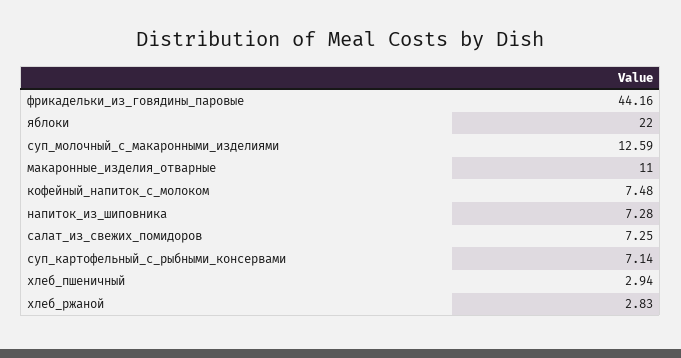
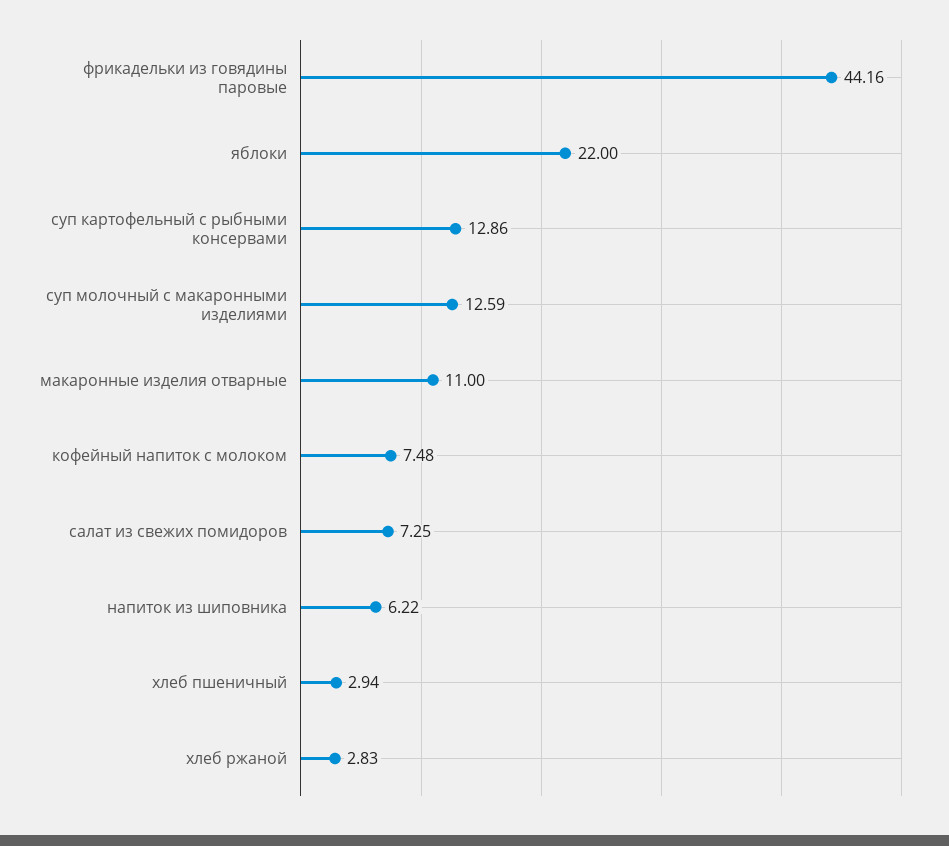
  {
    "фрикадельки_из_говядины_паровые": 44.16,
    "яблоки": 22,
    "суп_молочный_с_макаронными_изделиями": 12.59,
    "макаронные_изделия_отварные": 11,
    "кофейный_напиток_с_молоком": 7.48,
-   "напиток_из_шиповника": 7.28,
+   "напиток_из_шиповника": 6.22,
    "салат_из_свежих_помидоров": 7.25,
-   "суп_картофельный_с_рыбными_консервами": 7.14,
+   "суп_картофельный_с_рыбными_консервами": 12.86,
    "хлеб_пшеничный": 2.94,
    "хлеб_ржаной": 2.83
  }

